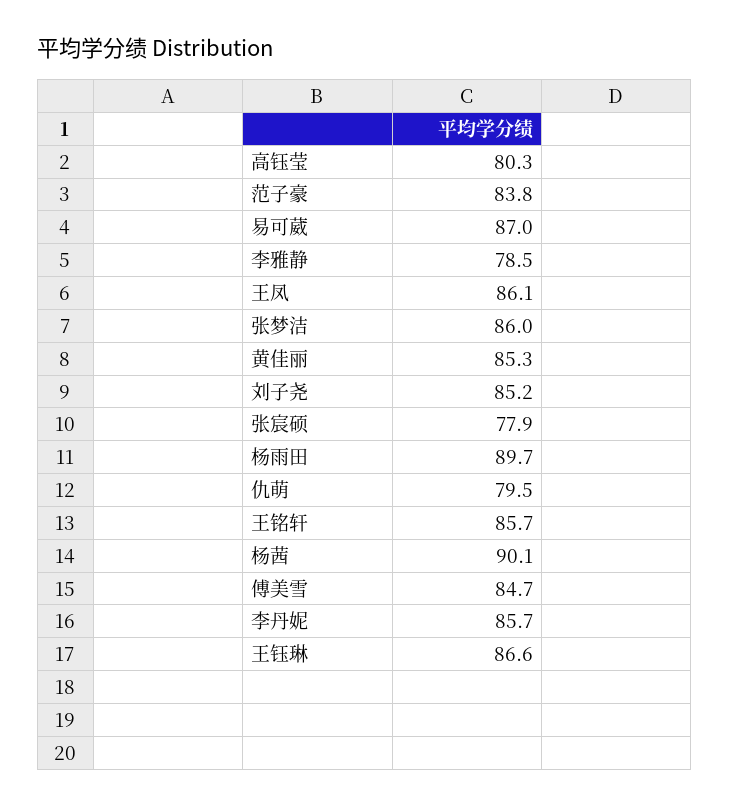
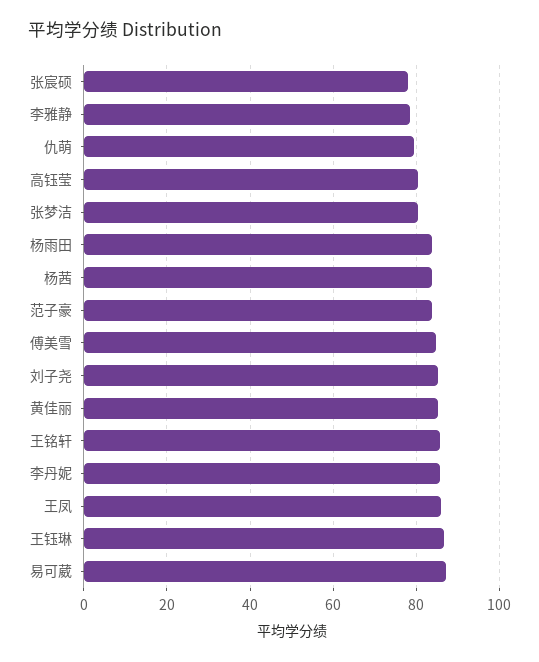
  {
    "高钰莹": 80.3,
    "范子豪": 83.8,
    "易可葳": 87,
    "李雅静": 78.5,
    "王凤": 86.1,
-   "张梦洁": 86,
+   "张梦洁": 80,
    "黄佳丽": 85.3,
    "刘子尧": 85.2,
    "张宸硕": 77.9,
-   "杨雨田": 89.7,
+   "杨雨田": 84,
    "仇萌": 79.5,
    "王铭轩": 85.7,
-   "杨茜": 90.1,
+   "杨茜": 84,
    "傅美雪": 84.7,
    "李丹妮": 85.7,
    "王钰琳": 86.6
  }

